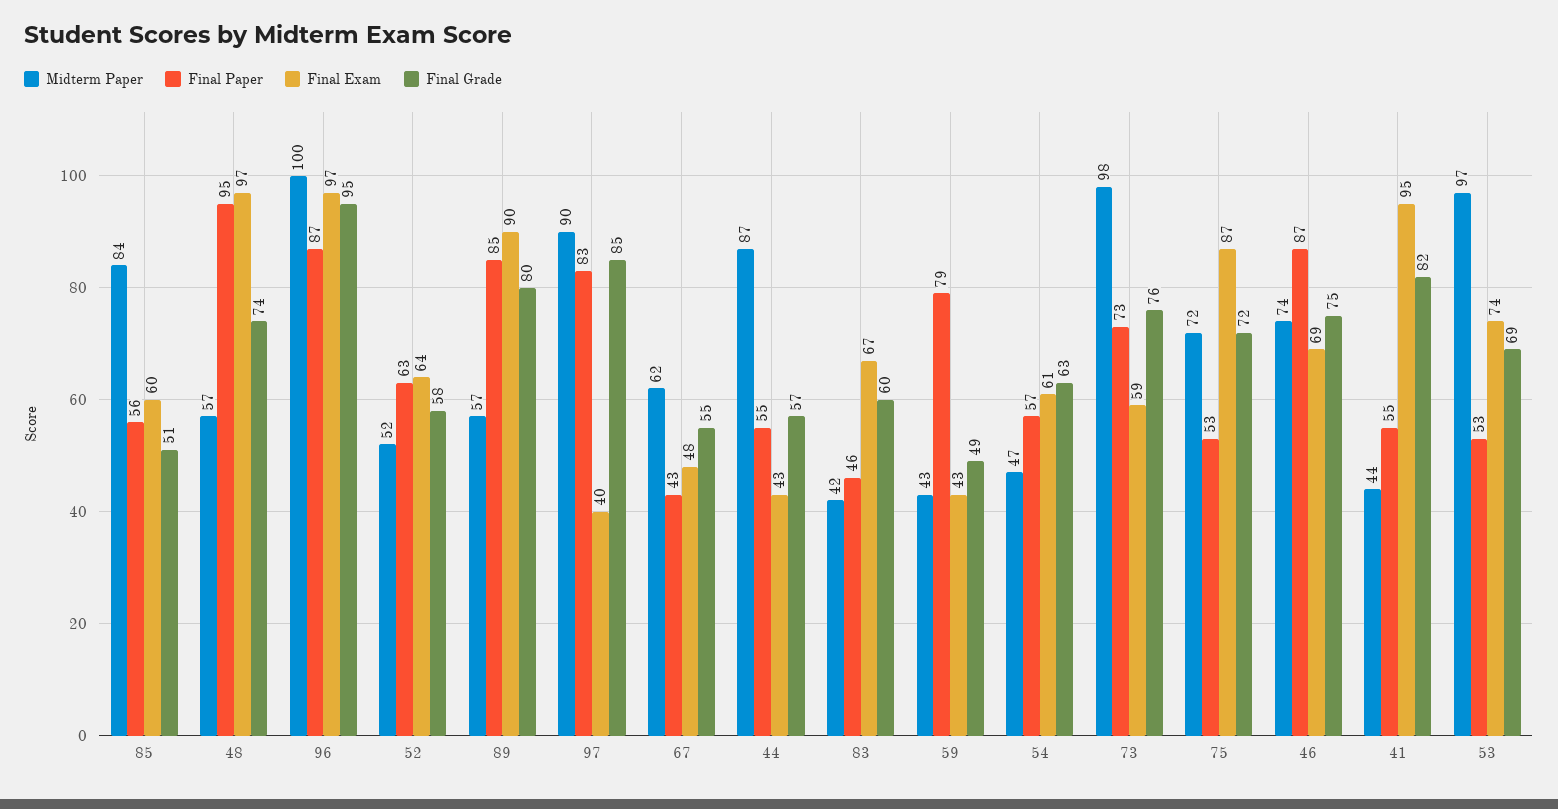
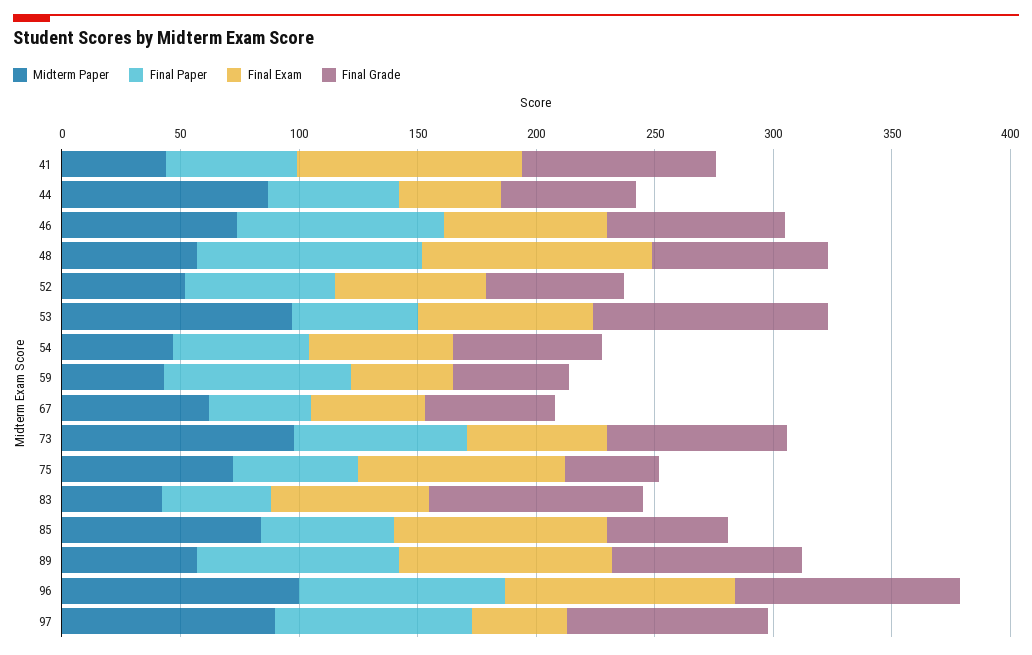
  {
    "Midterm Paper": {
      "85": 84,
      "48": 57,
      "96": 100,
      "52": 52,
      "89": 57,
      "97": 90,
      "67": 62,
      "44": 87,
      "83": 42,
      "59": 43,
      "54": 47,
      "73": 98,
      "75": 72,
      "46": 74,
      "41": 44,
      "53": 97
    },
    "Final Paper": {
      "85": 56,
      "48": 95,
      "96": 87,
      "52": 63,
      "89": 85,
      "97": 83,
      "67": 43,
      "44": 55,
      "83": 46,
      "59": 79,
      "54": 57,
      "73": 73,
      "75": 53,
      "46": 87,
      "41": 55,
      "53": 53
    },
    "Final Exam": {
-     "85": 60,
+     "85": 90,
      "48": 97,
      "96": 97,
      "52": 64,
      "89": 90,
      "97": 40,
      "67": 48,
      "44": 43,
      "83": 67,
      "59": 43,
      "54": 61,
      "73": 59,
      "75": 87,
      "46": 69,
      "41": 95,
      "53": 74
    },
    "Final Grade": {
      "85": 51,
      "48": 74,
      "96": 95,
      "52": 58,
      "89": 80,
      "97": 85,
      "67": 55,
      "44": 57,
-     "83": 60,
+     "83": 90,
      "59": 49,
      "54": 63,
      "73": 76,
-     "75": 72,
+     "75": 40,
      "46": 75,
      "41": 82,
-     "53": 69
+     "53": 100
    }
  }

